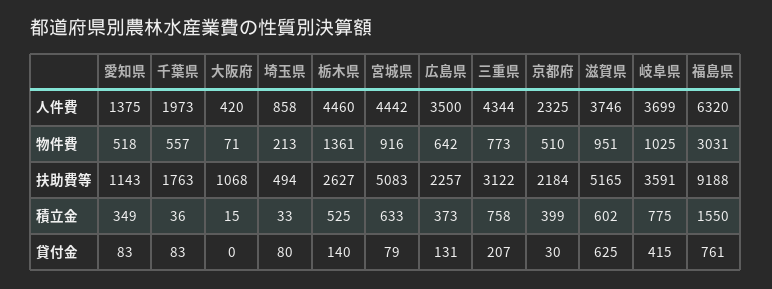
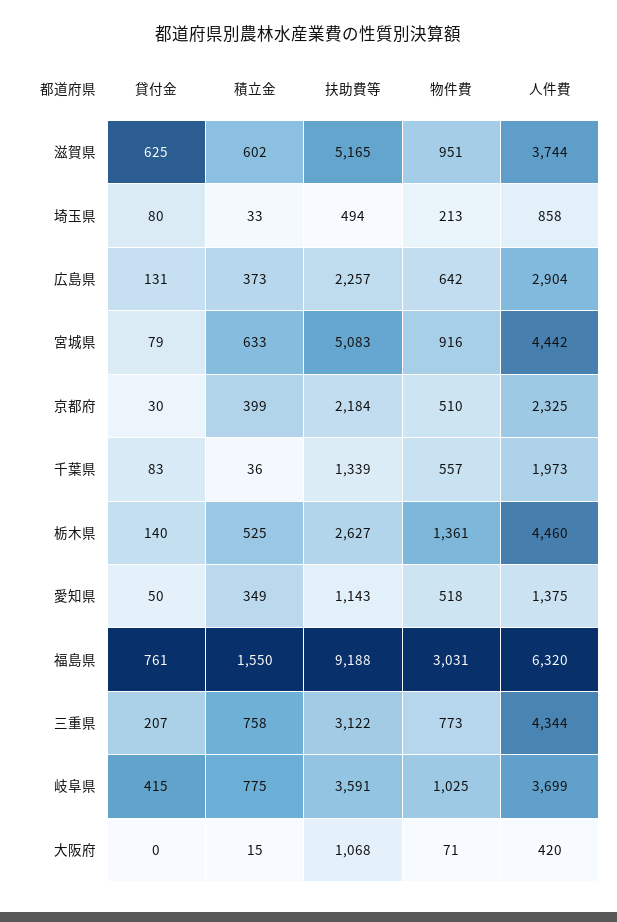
  {
    "愛知県": {
      "人件費": 1375,
      "物件費": 518,
      "扶助費等": 1143,
      "積立金": 349,
-     "貸付金": 83
+     "貸付金": 50
    },
    "千葉県": {
      "人件費": 1973,
      "物件費": 557,
-     "扶助費等": 1763,
+     "扶助費等": 1339,
      "積立金": 36,
      "貸付金": 83
    },
    "大阪府": {
      "人件費": 420,
      "物件費": 71,
      "扶助費等": 1068,
      "積立金": 15,
      "貸付金": 0
    },
    "埼玉県": {
      "人件費": 858,
      "物件費": 213,
      "扶助費等": 494,
      "積立金": 33,
      "貸付金": 80
    },
    "栃木県": {
      "人件費": 4460,
      "物件費": 1361,
      "扶助費等": 2627,
      "積立金": 525,
      "貸付金": 140
    },
    "宮城県": {
      "人件費": 4442,
      "物件費": 916,
      "扶助費等": 5083,
      "積立金": 633,
      "貸付金": 79
    },
    "広島県": {
-     "人件費": 3500,
+     "人件費": 2904,
      "物件費": 642,
      "扶助費等": 2257,
      "積立金": 373,
      "貸付金": 131
    },
    "三重県": {
      "人件費": 4344,
      "物件費": 773,
      "扶助費等": 3122,
      "積立金": 758,
      "貸付金": 207
    },
    "京都府": {
      "人件費": 2325,
      "物件費": 510,
      "扶助費等": 2184,
      "積立金": 399,
      "貸付金": 30
    },
    "滋賀県": {
-     "人件費": 3746,
+     "人件費": 3744,
      "物件費": 951,
      "扶助費等": 5165,
      "積立金": 602,
      "貸付金": 625
    },
    "岐阜県": {
      "人件費": 3699,
      "物件費": 1025,
      "扶助費等": 3591,
      "積立金": 775,
      "貸付金": 415
    },
    "福島県": {
      "人件費": 6320,
      "物件費": 3031,
      "扶助費等": 9188,
      "積立金": 1550,
      "貸付金": 761
    }
  }

